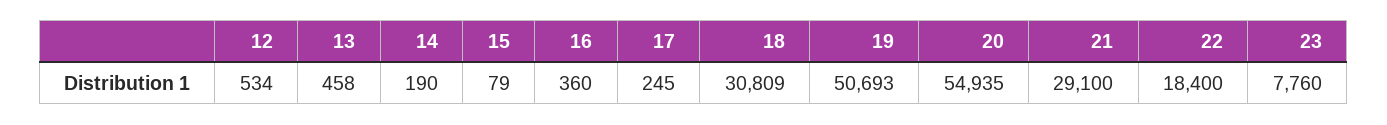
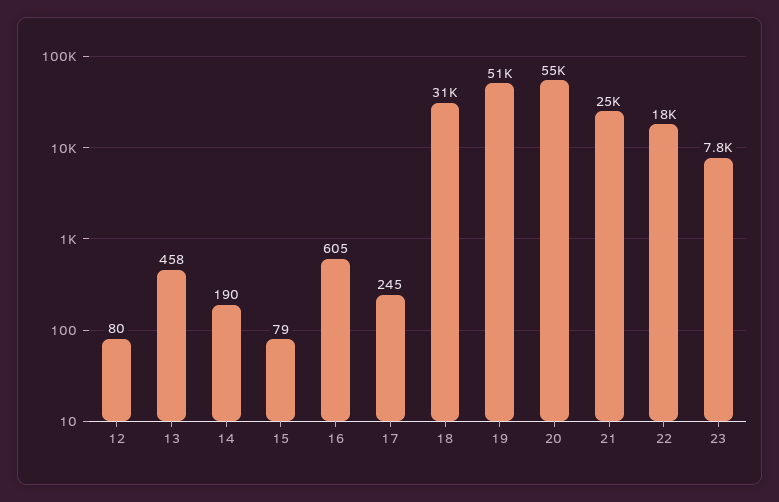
  {
-   "12": 534,
+   "12": 80,
    "13": 458,
    "14": 190,
    "15": 79,
-   "16": 360,
+   "16": 605,
    "17": 245,
    "18": 30809,
    "19": 50693,
    "20": 54935,
-   "21": 29100,
+   "21": 25000,
    "22": 18400,
    "23": 7760
  }

